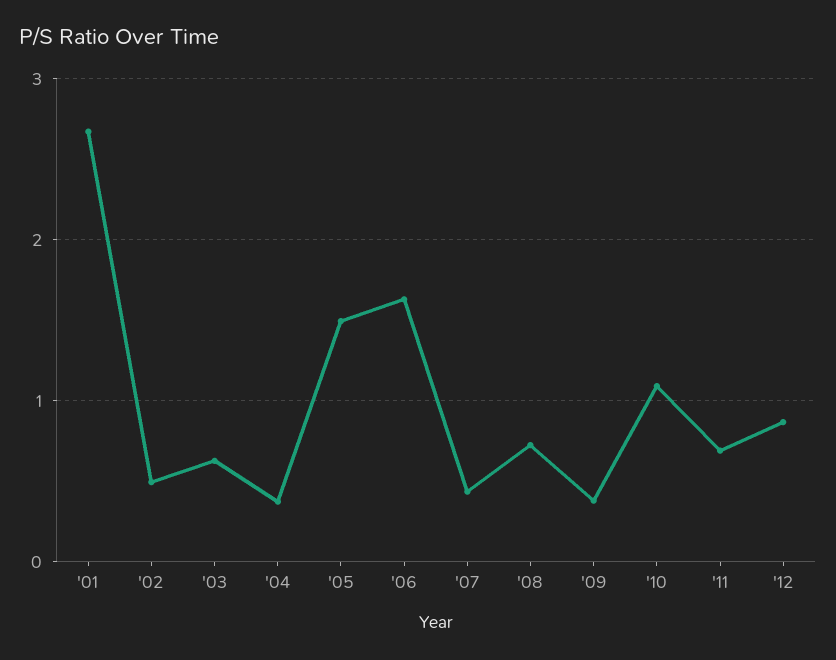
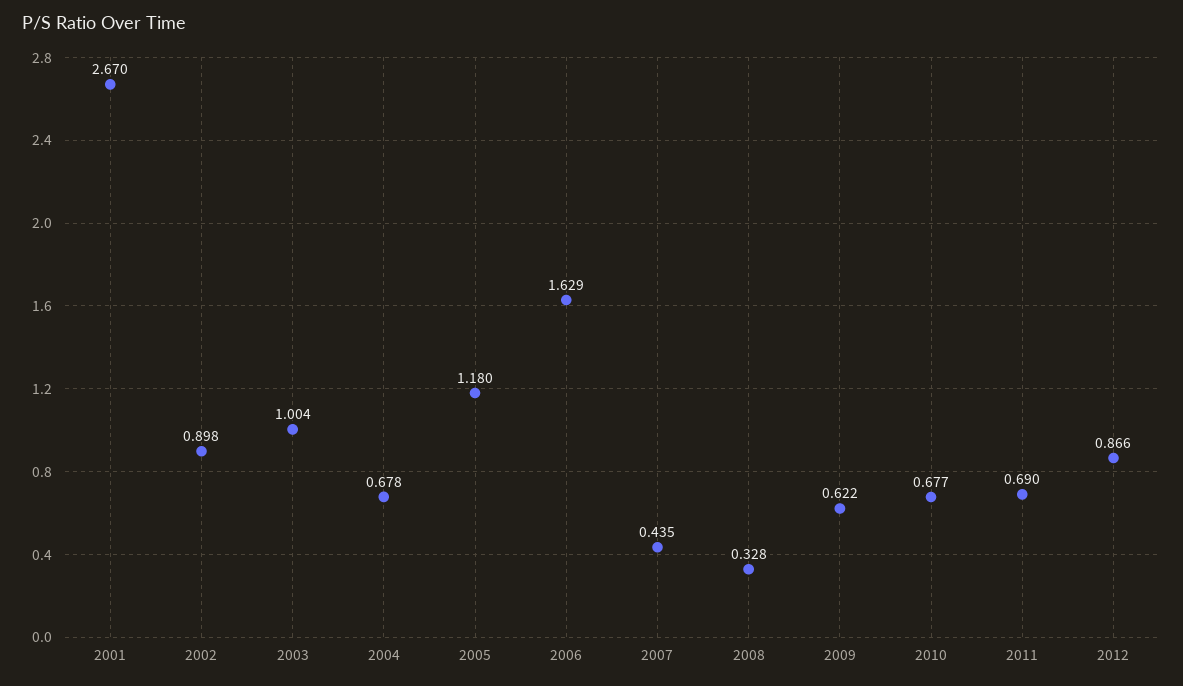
  {
    "'01": 2.67,
-   "'02": 0.5,
+   "'02": 0.898,
-   "'03": 0.6,
+   "'03": 1.004,
-   "'04": 0.4,
+   "'04": 0.678,
-   "'05": 1.5,
+   "'05": 1.18,
    "'06": 1.629,
    "'07": 0.435,
-   "'08": 0.7,
+   "'08": 0.328,
-   "'09": 0.4,
+   "'09": 0.622,
-   "'10": 1.1,
+   "'10": 0.677,
    "'11": 0.69,
    "'12": 0.866
  }

